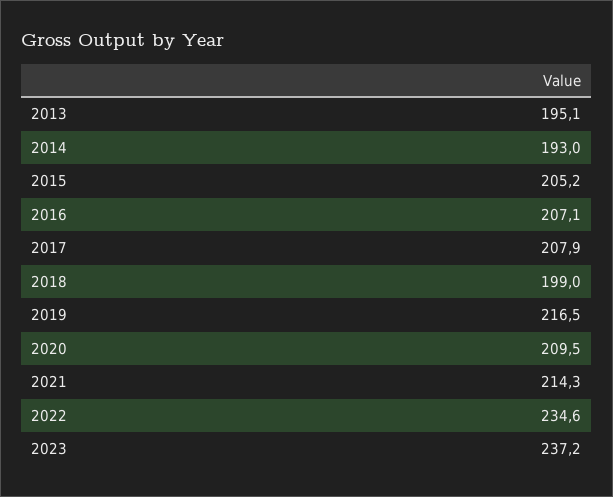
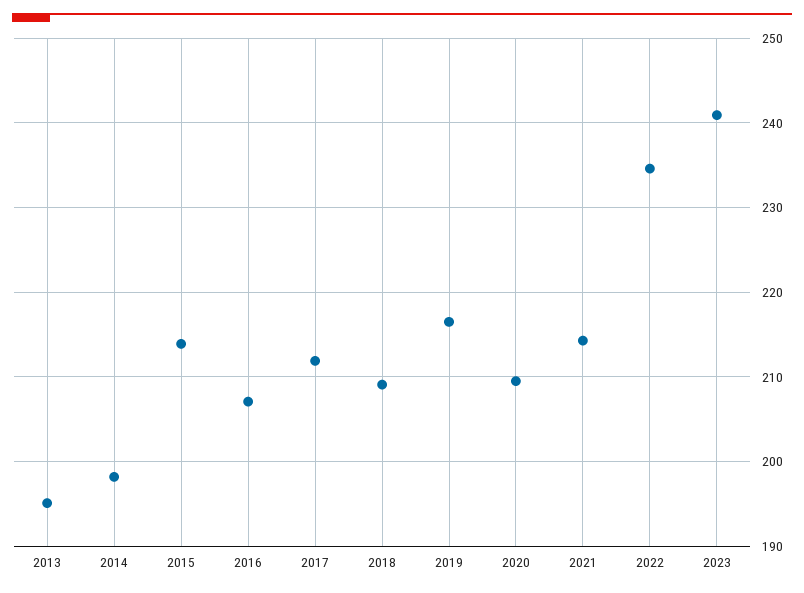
  {
    "2013": 195.1,
-   "2014": 193,
+   "2014": 198,
-   "2015": 205.2,
+   "2015": 214,
    "2016": 207.1,
-   "2017": 207.9,
+   "2017": 212,
-   "2018": 199,
+   "2018": 209,
    "2019": 216.5,
    "2020": 209.5,
    "2021": 214.3,
    "2022": 234.6,
-   "2023": 237.2
+   "2023": 241
  }

